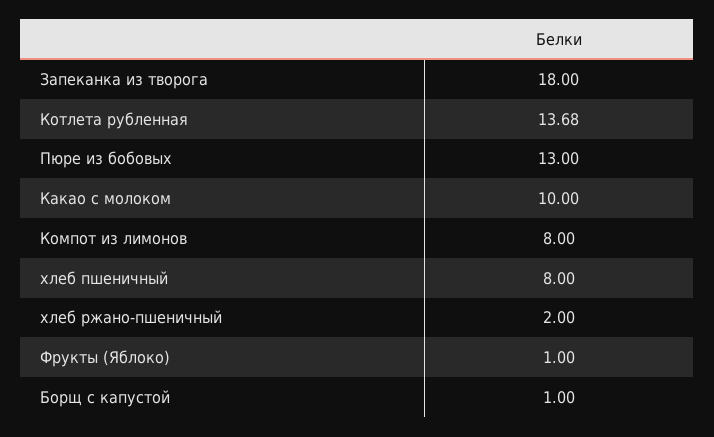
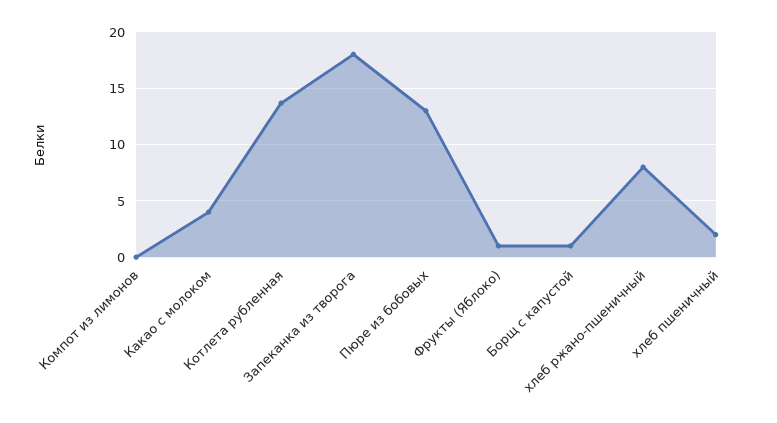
  {
    "Запеканка из творога": 18,
    "Котлета рубленная": 13.68,
    "Пюре из бобовых": 13,
-   "Какао с молоком": 10,
+   "Какао с молоком": 4,
-   "Компот из лимонов": 8,
+   "Компот из лимонов": 0,
-   "хлеб пшеничный": 8,
+   "хлеб пшеничный": 2,
-   "хлеб ржано-пшеничный": 2,
+   "хлеб ржано-пшеничный": 8,
    "Фрукты (Яблоко)": 1,
    "Борщ с капустой": 1
  }

